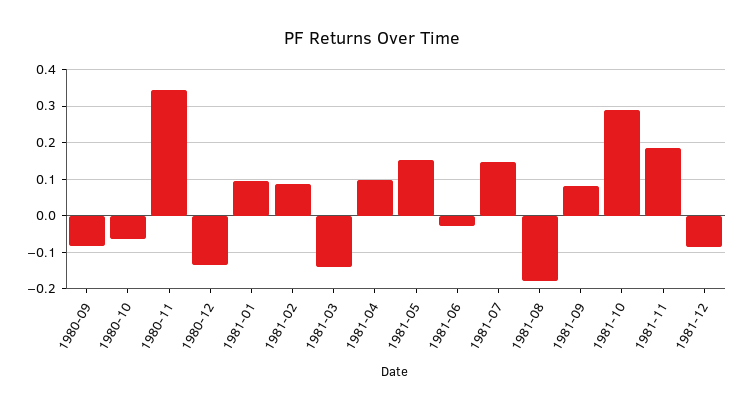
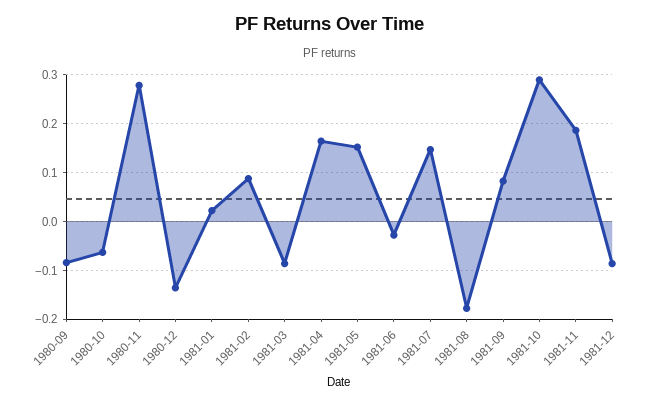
  {
    "1980-09": -0.08,
    "1980-10": -0.06,
-   "1980-11": 0.34,
+   "1980-11": 0.28,
    "1980-12": -0.14,
-   "1981-01": 0.1,
+   "1981-01": 0.02,
    "1981-02": 0.08,
-   "1981-03": -0.14,
+   "1981-03": -0.08,
-   "1981-04": 0.1,
+   "1981-04": 0.16,
    "1981-05": 0.16,
    "1981-06": -0.02,
    "1981-07": 0.14,
    "1981-08": -0.18,
    "1981-09": 0.08,
    "1981-10": 0.28,
    "1981-11": 0.18,
    "1981-12": -0.08
  }

